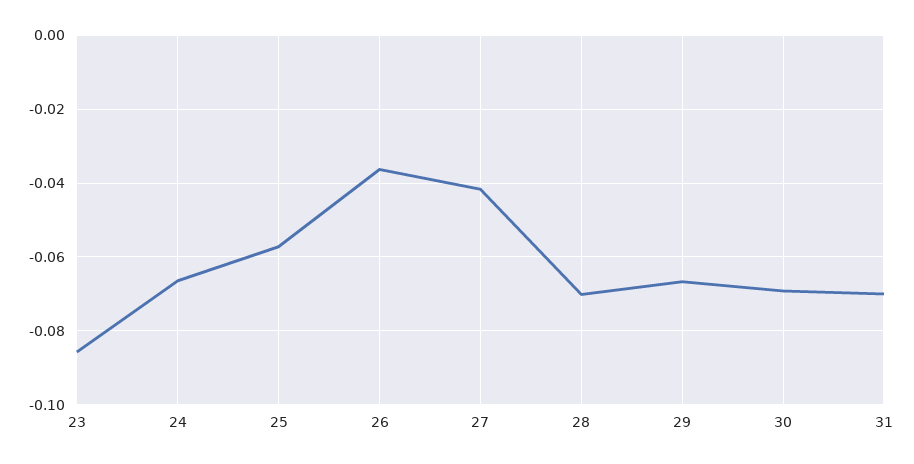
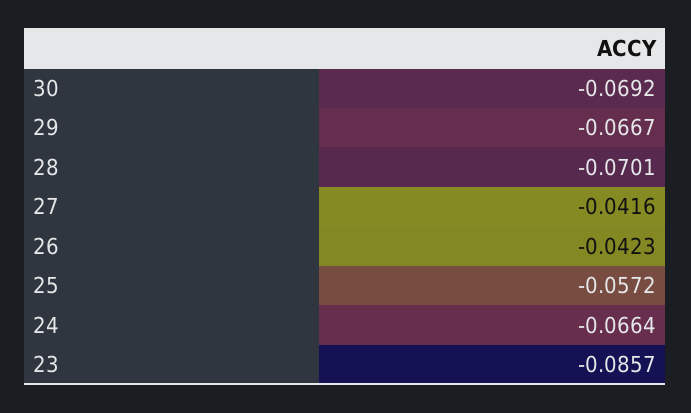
  {
    "23": -0.0857,
    "24": -0.0664,
    "25": -0.0572,
-   "26": -0.036,
+   "26": -0.0423,
    "27": -0.0416,
    "28": -0.0701,
    "29": -0.0667,
-   "30": -0.0692,
+   "30": -0.0692
-   "31": -0.07
  }

